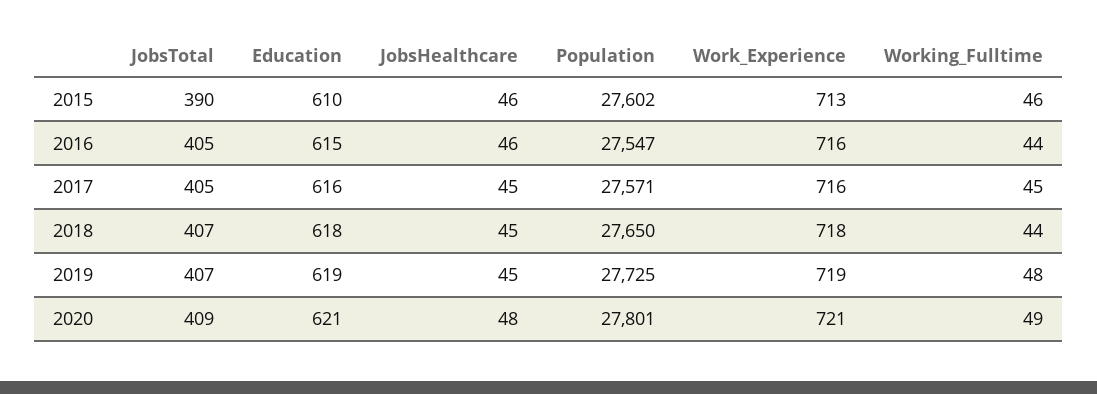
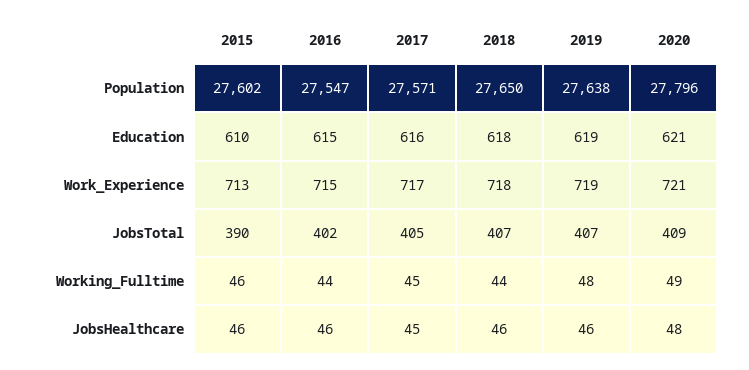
  {
    "JobsTotal": {
      "2015": 390,
-     "2016": 405,
+     "2016": 402,
      "2017": 405,
      "2018": 407,
      "2019": 407,
      "2020": 409
    },
    "Education": {
      "2015": 610,
      "2016": 615,
      "2017": 616,
      "2018": 618,
      "2019": 619,
      "2020": 621
    },
    "JobsHealthcare": {
      "2015": 46,
      "2016": 46,
      "2017": 45,
-     "2018": 45,
+     "2018": 46,
-     "2019": 45,
+     "2019": 46,
      "2020": 48
    },
    "Population": {
      "2015": 27602,
      "2016": 27547,
      "2017": 27571,
      "2018": 27650,
-     "2019": 27725,
+     "2019": 27638,
-     "2020": 27801
+     "2020": 27796
    },
    "Work_Experience": {
      "2015": 713,
-     "2016": 716,
+     "2016": 715,
-     "2017": 716,
+     "2017": 717,
      "2018": 718,
      "2019": 719,
      "2020": 721
    },
    "Working_Fulltime": {
      "2015": 46,
      "2016": 44,
      "2017": 45,
      "2018": 44,
      "2019": 48,
      "2020": 49
    }
  }

